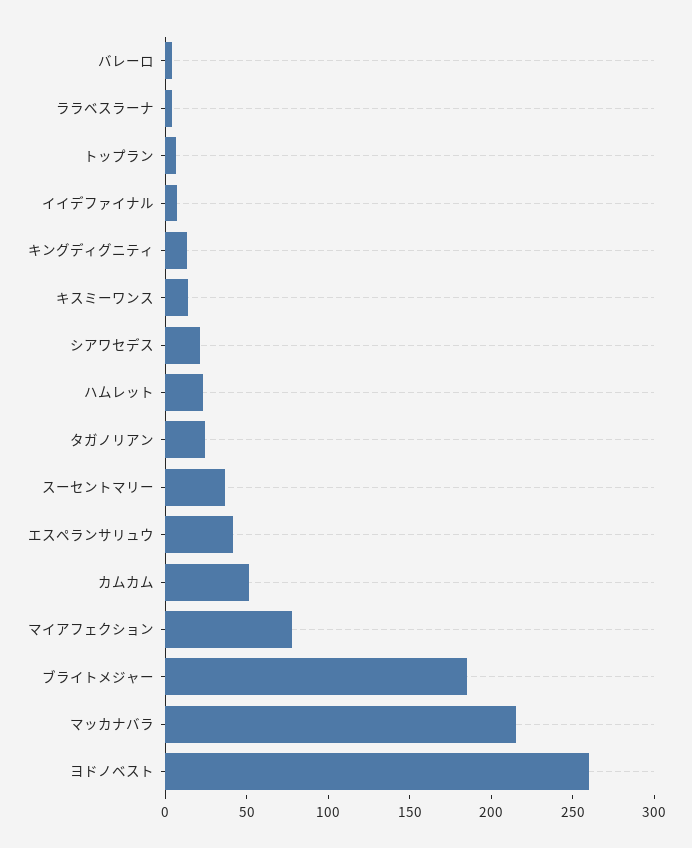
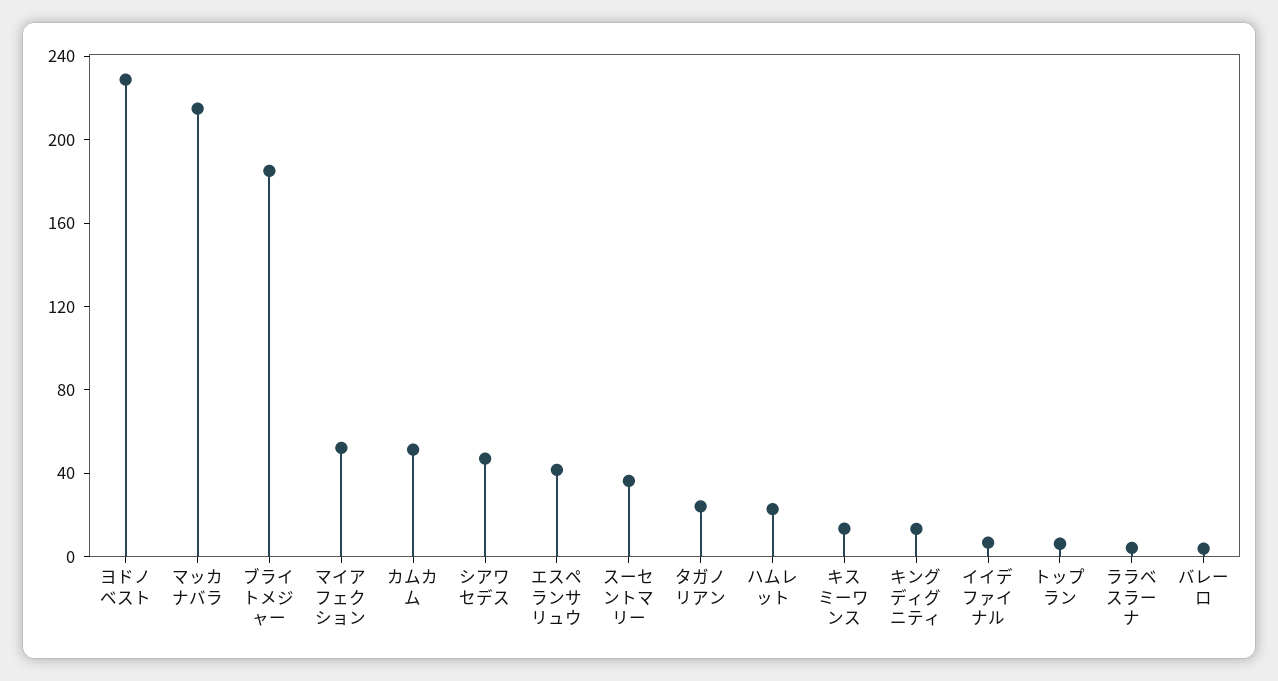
  {
    "バレーロ": 0,
    "ララベスラーナ": 0,
    "トップラン": 10,
    "イイデファイナル": 10,
    "キングディグニティ": 10,
    "キスミーワンス": 10,
-   "シアワセデス": 20,
+   "シアワセデス": 50,
    "ハムレット": 20,
    "タガノリアン": 20,
    "スーセントマリー": 40,
    "エスペランサリュウ": 40,
    "カムカム": 50,
-   "マイアフェクション": 80,
+   "マイアフェクション": 50,
    "ブライトメジャー": 190,
    "マッカナバラ": 210,
-   "ヨドノベスト": 260
+   "ヨドノベスト": 230
  }

